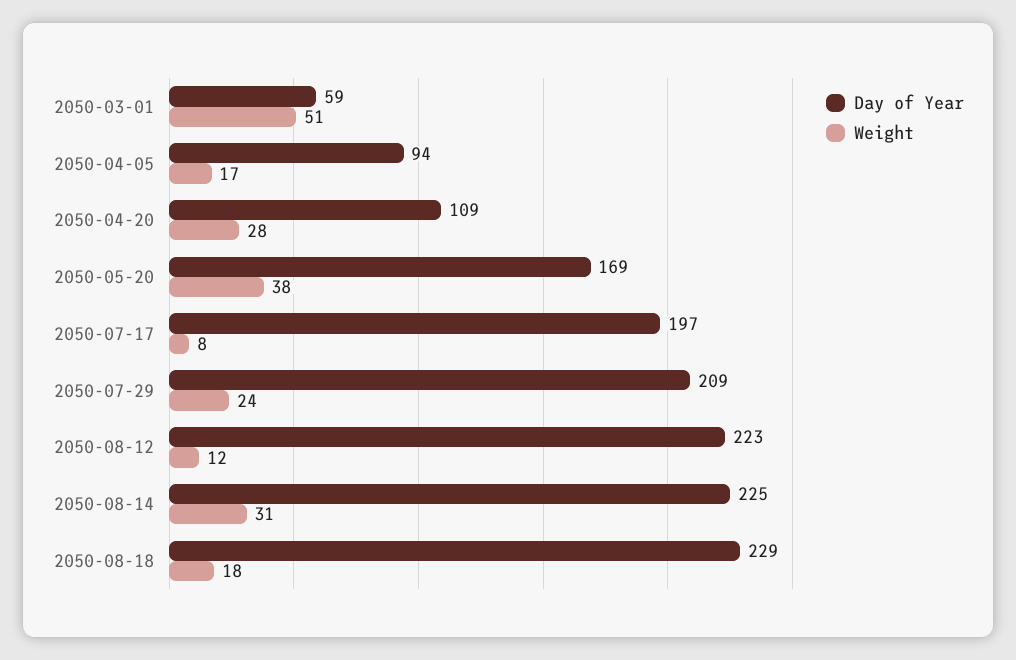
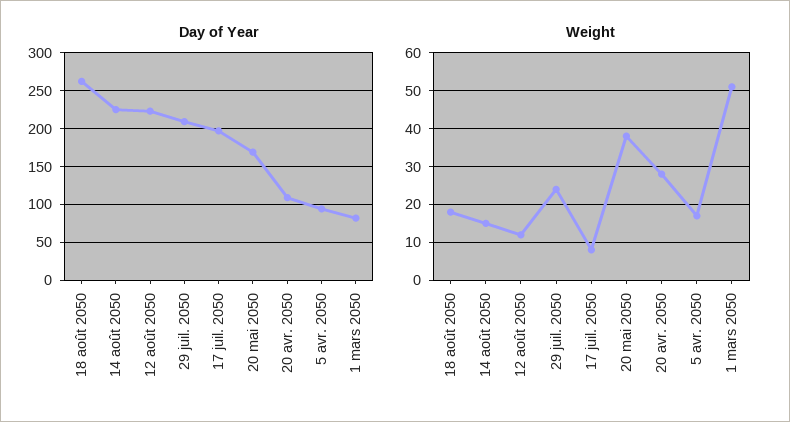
  {
    "Day of Year": {
-     "2050-03-01": 59,
+     "2050-03-01": 80,
      "2050-04-05": 94,
      "2050-04-20": 109,
      "2050-05-20": 169,
      "2050-07-17": 197,
      "2050-07-29": 209,
      "2050-08-12": 223,
      "2050-08-14": 225,
-     "2050-08-18": 229
+     "2050-08-18": 260
    },
    "Weight": {
      "2050-03-01": 51,
      "2050-04-05": 17,
      "2050-04-20": 28,
      "2050-05-20": 38,
      "2050-07-17": 8,
      "2050-07-29": 24,
      "2050-08-12": 12,
-     "2050-08-14": 31,
+     "2050-08-14": 15,
      "2050-08-18": 18
    }
  }

